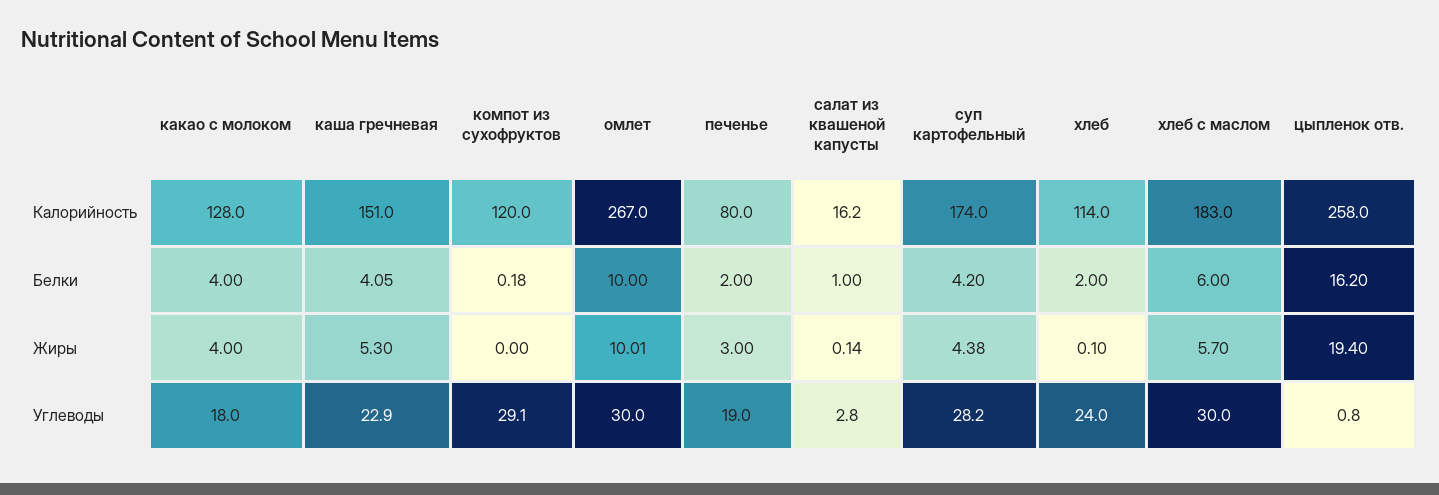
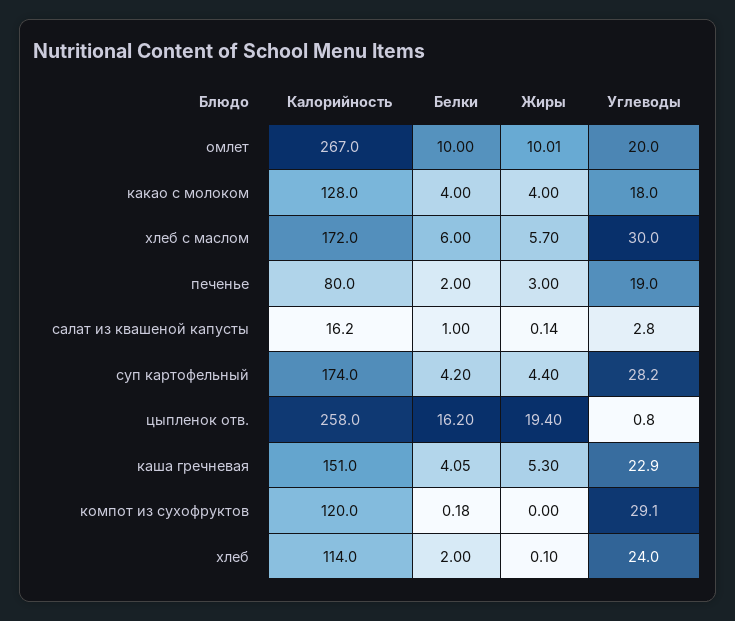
  {
    "какао с молоком": {
      "Калорийность": 128,
      "Белки": 4,
      "Жиры": 4,
      "Углеводы": 18
    },
    "каша гречневая": {
      "Калорийность": 151,
      "Белки": 4.05,
      "Жиры": 5.3,
      "Углеводы": 22.9
    },
    "компот из сухофруктов": {
      "Калорийность": 120,
      "Белки": 0.18,
      "Жиры": 0,
      "Углеводы": 29.1
    },
    "омлет": {
      "Калорийность": 267,
      "Белки": 10,
      "Жиры": 10.01,
-     "Углеводы": 30
+     "Углеводы": 20
    },
    "печенье": {
      "Калорийность": 80,
      "Белки": 2,
      "Жиры": 3,
      "Углеводы": 19
    },
    "салат из квашеной капусты": {
      "Калорийность": 16.2,
      "Белки": 1,
      "Жиры": 0.14,
      "Углеводы": 2.8
    },
    "суп картофельный": {
      "Калорийность": 174,
      "Белки": 4.2,
-     "Жиры": 4.38,
+     "Жиры": 4.4,
      "Углеводы": 28.2
    },
    "хлеб": {
      "Калорийность": 114,
      "Белки": 2,
      "Жиры": 0.1,
      "Углеводы": 24
    },
    "хлеб с маслом": {
-     "Калорийность": 183,
+     "Калорийность": 172,
      "Белки": 6,
      "Жиры": 5.7,
      "Углеводы": 30
    },
    "цыпленок отв.": {
      "Калорийность": 258,
      "Белки": 16.2,
      "Жиры": 19.4,
      "Углеводы": 0.8
    }
  }

